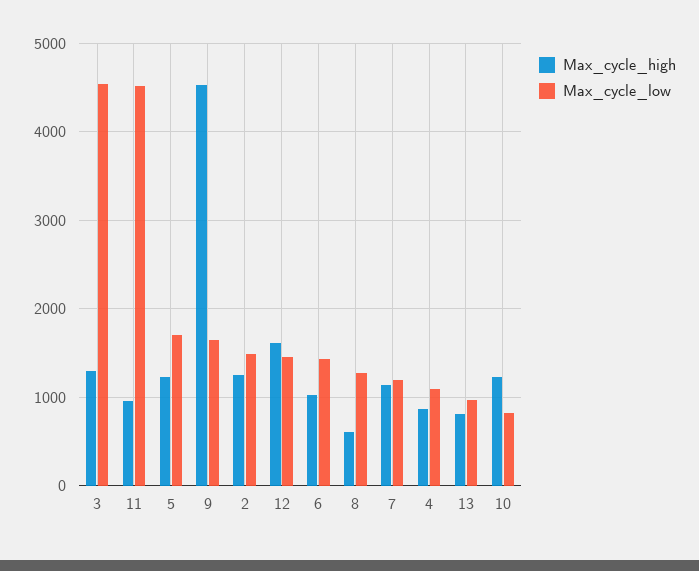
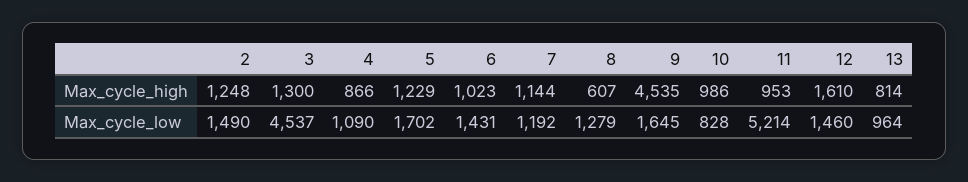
  {
    "Max_cycle_high": {
      "3": 1300,
      "11": 953,
      "5": 1229,
      "9": 4535,
      "2": 1248,
      "12": 1610,
      "6": 1023,
      "8": 607,
      "7": 1144,
      "4": 866,
      "13": 814,
-     "10": 1200
+     "10": 986
    },
    "Max_cycle_low": {
      "3": 4537,
-     "11": 4500,
+     "11": 5214,
      "5": 1702,
      "9": 1645,
      "2": 1490,
      "12": 1460,
      "6": 1431,
      "8": 1279,
      "7": 1192,
      "4": 1090,
      "13": 964,
      "10": 828
    }
  }

